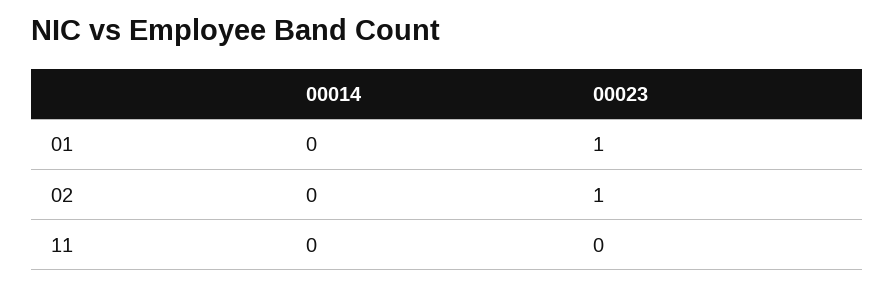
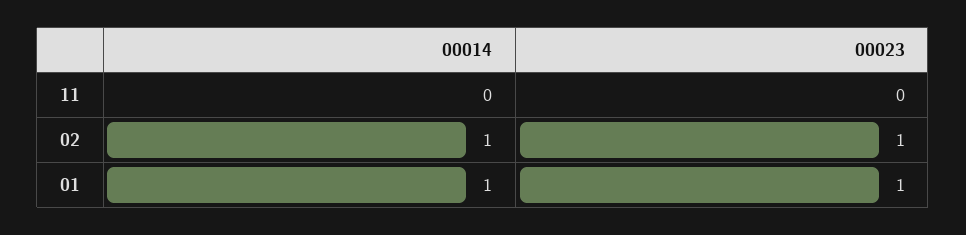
  {
    "00014": {
-     "01": 0,
+     "01": 1,
-     "02": 0,
+     "02": 1,
      "11": 0
    },
    "00023": {
      "01": 1,
      "02": 1,
      "11": 0
    }
  }

